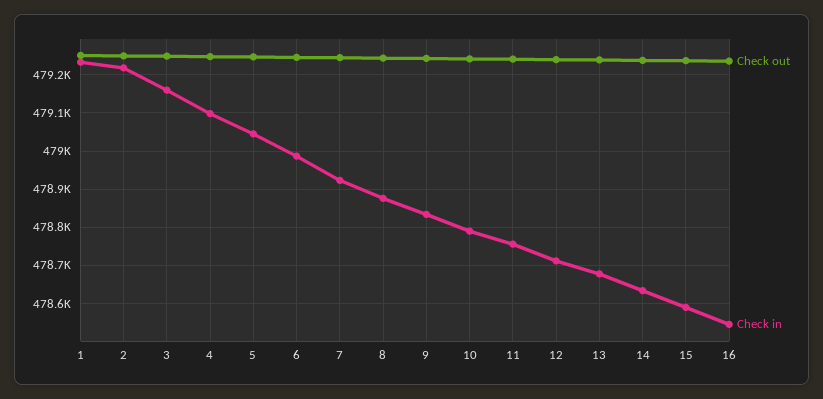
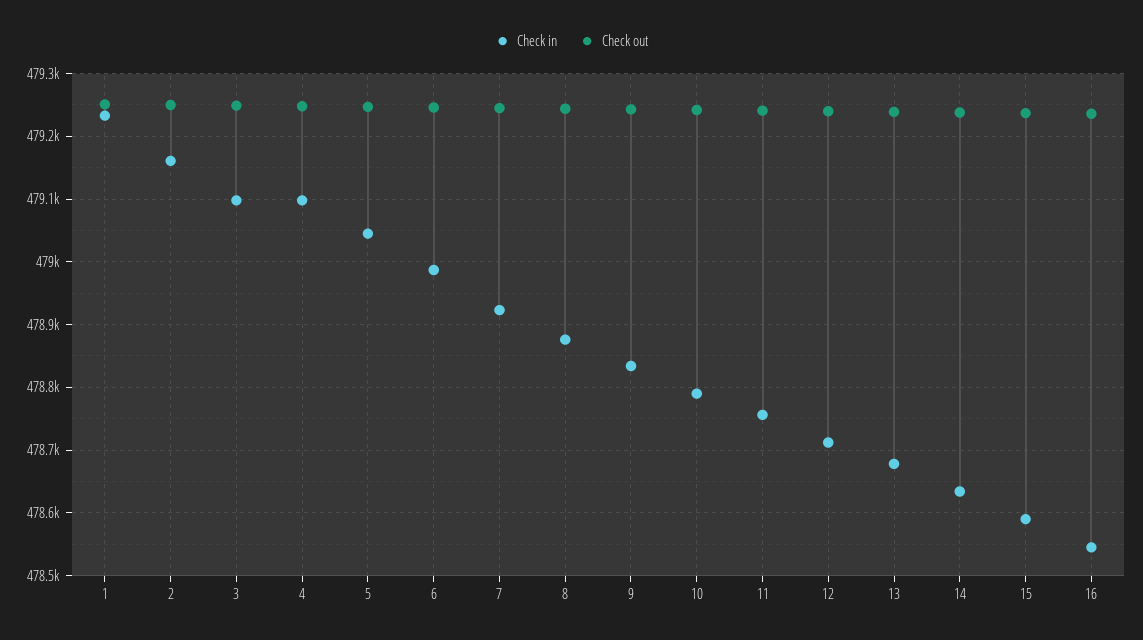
  {
    "Check out": {
      "1": 479250,
      "2": 479250,
      "3": 479250,
      "4": 479250,
      "5": 479250,
      "6": 479250,
      "7": 479250,
      "8": 479240,
      "9": 479240,
      "10": 479240,
      "11": 479240,
      "12": 479240,
      "13": 479240,
      "14": 479240,
      "15": 479240,
      "16": 479240
    },
    "Check in": {
      "1": 479230,
-     "2": 479220,
+     "2": 479160,
-     "3": 479160,
+     "3": 479100,
      "4": 479100,
      "5": 479050,
      "6": 478990,
      "7": 478920,
      "8": 478880,
      "9": 478830,
      "10": 478790,
      "11": 478760,
      "12": 478710,
      "13": 478680,
      "14": 478630,
      "15": 478590,
      "16": 478550
    }
  }

